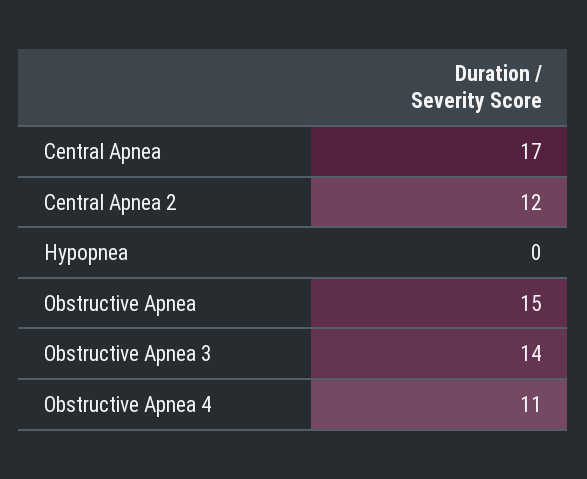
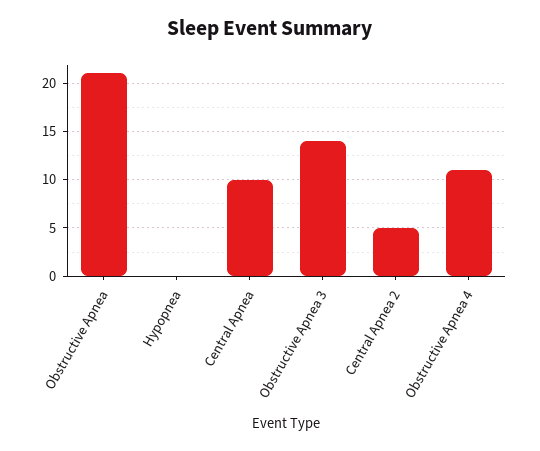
  {
-   "Central Apnea": 17,
+   "Central Apnea": 10,
-   "Central Apnea 2": 12,
+   "Central Apnea 2": 5,
    "Hypopnea": 0,
-   "Obstructive Apnea": 15,
+   "Obstructive Apnea": 21,
    "Obstructive Apnea 3": 14,
    "Obstructive Apnea 4": 11
  }

